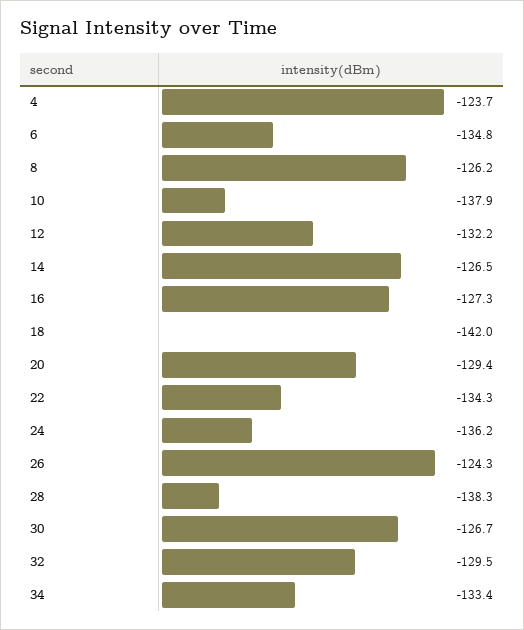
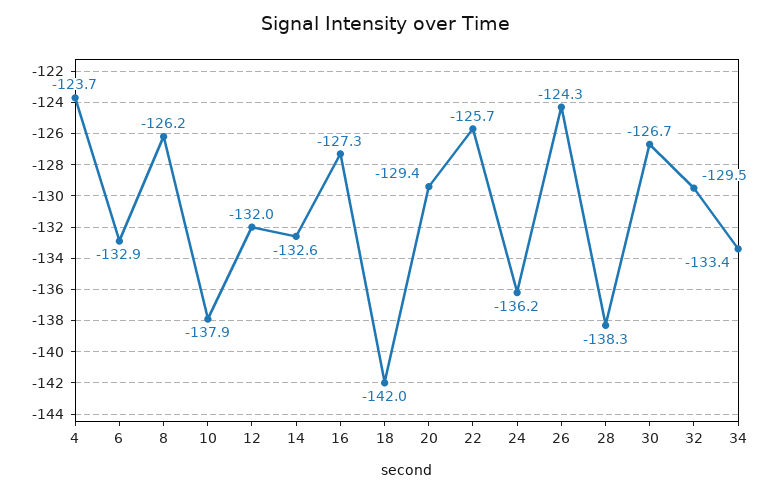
  {
    "4": -123.7,
-   "6": -134.8,
+   "6": -132.9,
    "8": -126.2,
    "10": -137.9,
-   "12": -132.2,
+   "12": -132,
-   "14": -126.5,
+   "14": -132.6,
    "16": -127.3,
    "18": -142,
    "20": -129.4,
-   "22": -134.3,
+   "22": -125.7,
    "24": -136.2,
    "26": -124.3,
    "28": -138.3,
    "30": -126.7,
    "32": -129.5,
    "34": -133.4
  }

